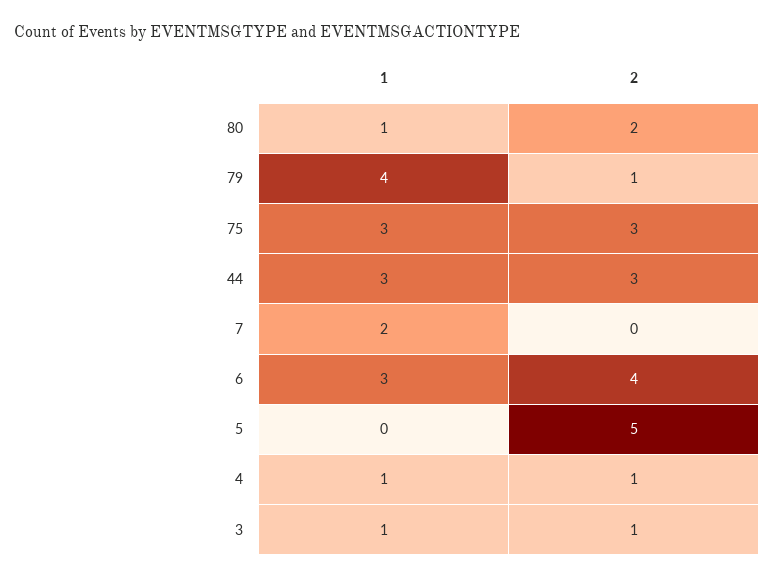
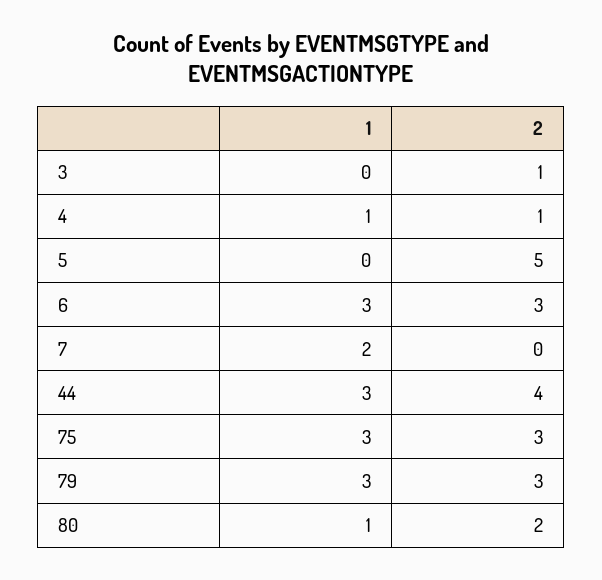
  {
    "1": {
      "80": 1,
-     "79": 4,
+     "79": 3,
      "75": 3,
      "44": 3,
      "7": 2,
      "6": 3,
      "5": 0,
      "4": 1,
-     "3": 1
+     "3": 0
    },
    "2": {
      "80": 2,
-     "79": 1,
+     "79": 3,
      "75": 3,
-     "44": 3,
+     "44": 4,
      "7": 0,
-     "6": 4,
+     "6": 3,
      "5": 5,
      "4": 1,
      "3": 1
    }
  }

